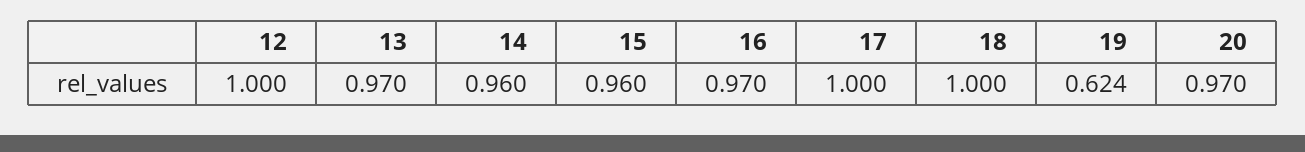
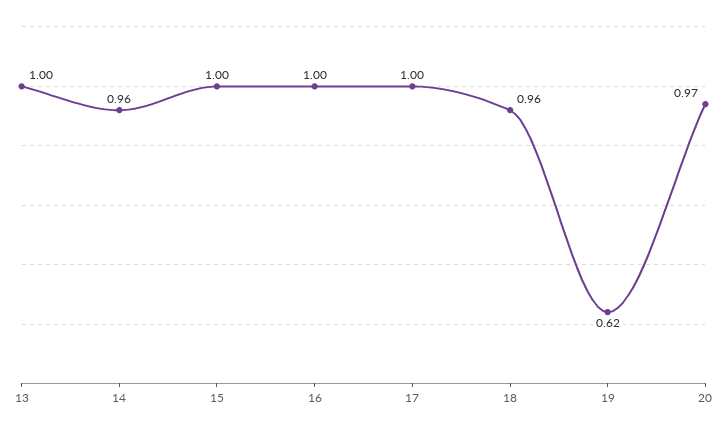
  {
-   "12": 1,
-   "13": 0.97,
+   "13": 1,
    "14": 0.96,
-   "15": 0.96,
+   "15": 1,
-   "16": 0.97,
+   "16": 1,
    "17": 1,
-   "18": 1,
+   "18": 0.96,
    "19": 0.624,
    "20": 0.97
  }

